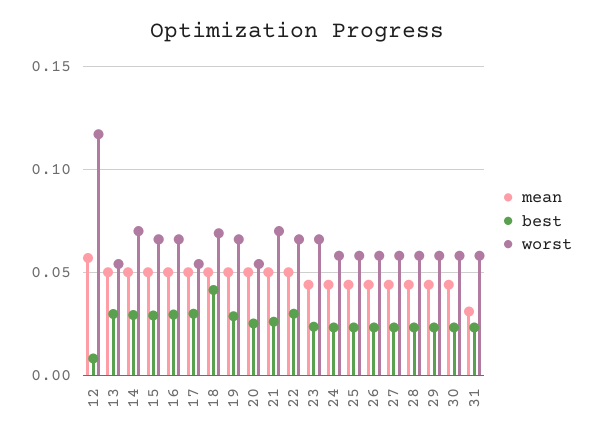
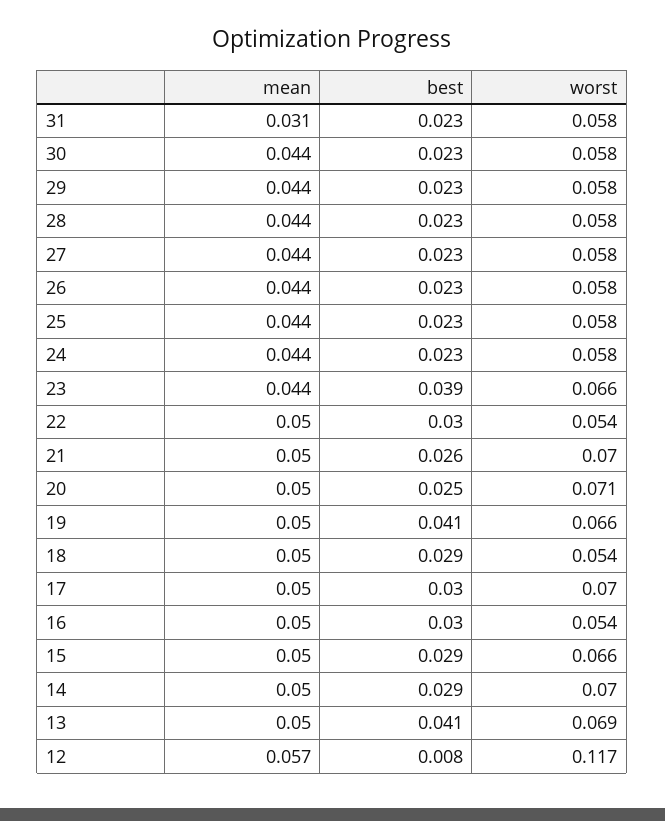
  {
    "mean": {
      "12": 0.057,
      "13": 0.05,
      "14": 0.05,
      "15": 0.05,
      "16": 0.05,
      "17": 0.05,
      "18": 0.05,
      "19": 0.05,
      "20": 0.05,
      "21": 0.05,
      "22": 0.05,
      "23": 0.044,
      "24": 0.044,
      "25": 0.044,
      "26": 0.044,
      "27": 0.044,
      "28": 0.044,
      "29": 0.044,
      "30": 0.044,
      "31": 0.031
    },
    "best": {
      "12": 0.008,
-     "13": 0.03,
+     "13": 0.041,
      "14": 0.029,
      "15": 0.029,
      "16": 0.03,
      "17": 0.03,
-     "18": 0.04,
+     "18": 0.029,
-     "19": 0.03,
+     "19": 0.041,
      "20": 0.025,
      "21": 0.026,
      "22": 0.03,
-     "23": 0.025,
+     "23": 0.039,
      "24": 0.023,
      "25": 0.023,
      "26": 0.023,
      "27": 0.023,
      "28": 0.023,
      "29": 0.023,
      "30": 0.023,
      "31": 0.023
    },
    "worst": {
      "12": 0.117,
-     "13": 0.055,
+     "13": 0.069,
      "14": 0.07,
      "15": 0.066,
-     "16": 0.065,
+     "16": 0.054,
-     "17": 0.055,
+     "17": 0.07,
-     "18": 0.07,
+     "18": 0.054,
      "19": 0.066,
-     "20": 0.055,
+     "20": 0.071,
      "21": 0.07,
-     "22": 0.065,
+     "22": 0.054,
      "23": 0.066,
      "24": 0.058,
      "25": 0.058,
      "26": 0.058,
      "27": 0.058,
      "28": 0.058,
      "29": 0.058,
      "30": 0.058,
      "31": 0.058
    }
  }

